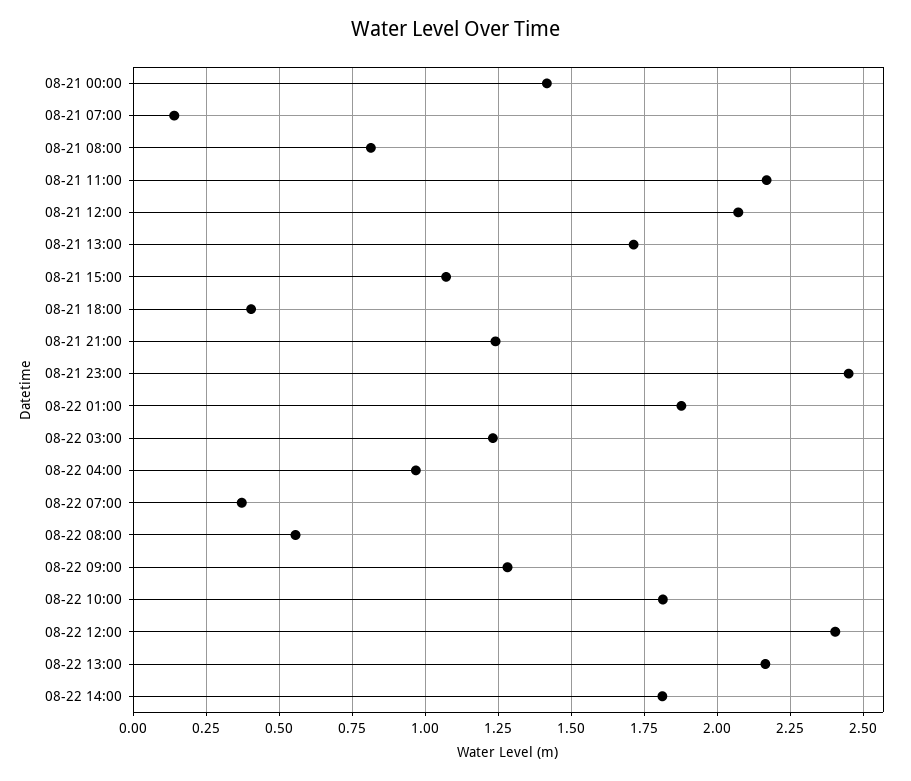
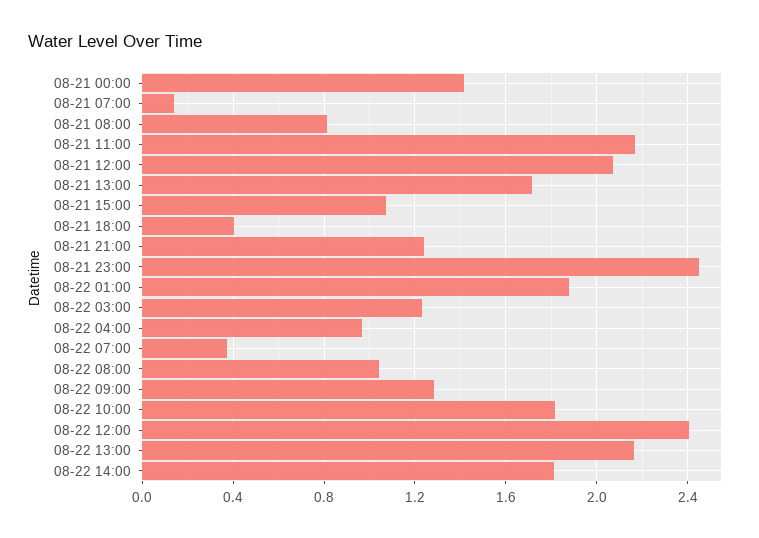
  {
    "08-21 00:00": 1.425,
    "08-21 07:00": 0.15,
    "08-21 08:00": 0.825,
    "08-21 11:00": 2.175,
    "08-21 12:00": 2.075,
    "08-21 13:00": 1.725,
    "08-21 15:00": 1.075,
    "08-21 18:00": 0.4,
    "08-21 21:00": 1.25,
    "08-21 23:00": 2.45,
    "08-22 01:00": 1.875,
    "08-22 03:00": 1.225,
    "08-22 04:00": 0.975,
    "08-22 07:00": 0.375,
-   "08-22 08:00": 0.55,
+   "08-22 08:00": 1.05,
    "08-22 09:00": 1.275,
    "08-22 10:00": 1.825,
    "08-22 12:00": 2.4,
    "08-22 13:00": 2.175,
    "08-22 14:00": 1.8
  }

